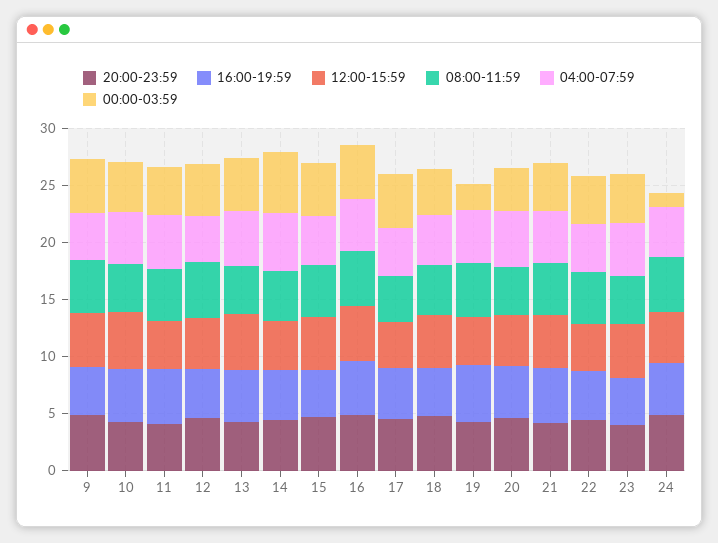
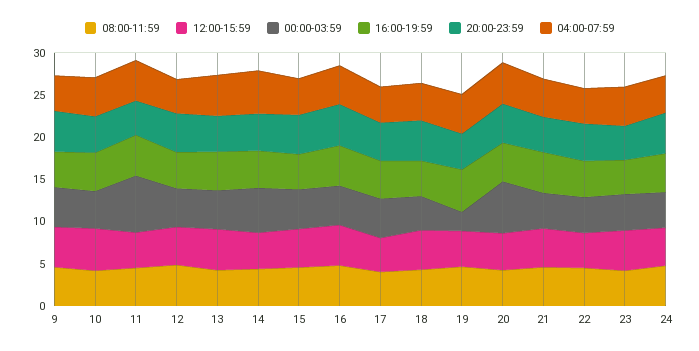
  {
    "20:00-23:59": {
      "9": 5,
      "10": 4,
      "11": 4,
      "12": 5,
      "13": 4,
      "14": 4,
      "15": 5,
      "16": 5,
      "17": 5,
      "18": 5,
      "19": 4,
      "20": 5,
      "21": 4,
      "22": 4,
      "23": 4,
      "24": 5
    },
    "16:00-19:59": {
      "9": 4,
      "10": 5,
      "11": 5,
      "12": 4,
      "13": 5,
      "14": 4,
      "15": 4,
      "16": 5,
      "17": 5,
      "18": 4,
      "19": 5,
      "20": 5,
      "21": 5,
      "22": 4,
      "23": 4,
      "24": 5
    },
    "12:00-15:59": {
      "9": 5,
      "10": 5,
      "11": 4,
      "12": 5,
      "13": 5,
      "14": 4,
      "15": 5,
      "16": 5,
      "17": 4,
      "18": 5,
      "19": 4,
      "20": 4,
      "21": 5,
      "22": 4,
      "23": 5,
      "24": 5
    },
    "08:00-11:59": {
      "9": 5,
      "10": 4,
      "11": 5,
      "12": 5,
      "13": 4,
      "14": 4,
      "15": 5,
      "16": 5,
      "17": 4,
      "18": 4,
      "19": 5,
      "20": 4,
      "21": 5,
      "22": 5,
      "23": 4,
      "24": 5
    },
    "04:00-07:59": {
      "9": 4,
      "10": 5,
      "11": 5,
      "12": 4,
      "13": 5,
      "14": 5,
      "15": 4,
      "16": 5,
      "17": 4,
      "18": 4,
      "19": 5,
      "20": 5,
      "21": 5,
      "22": 4,
      "23": 5,
      "24": 4
    },
    "00:00-03:59": {
      "9": 5,
      "10": 4,
-     "11": 4,
+     "11": 7,
      "12": 5,
      "13": 5,
      "14": 5,
      "15": 5,
      "16": 5,
      "17": 5,
      "18": 4,
      "19": 2,
-     "20": 4,
+     "20": 6,
      "21": 4,
      "22": 4,
      "23": 4,
-     "24": 1
+     "24": 4
    }
  }

